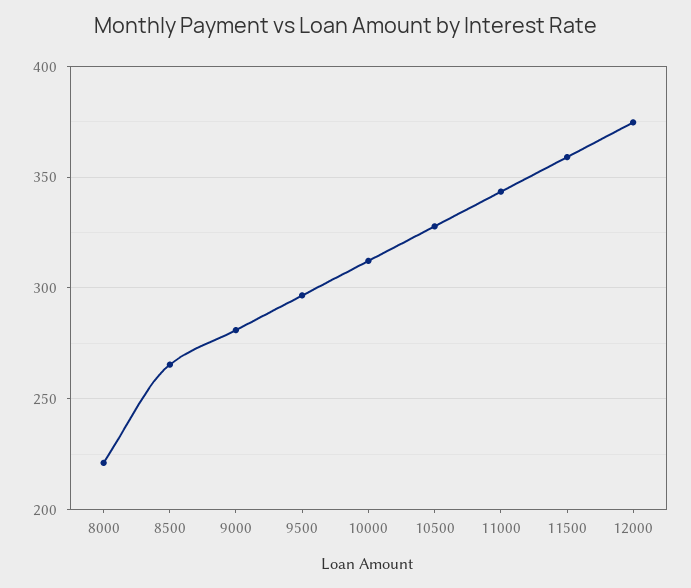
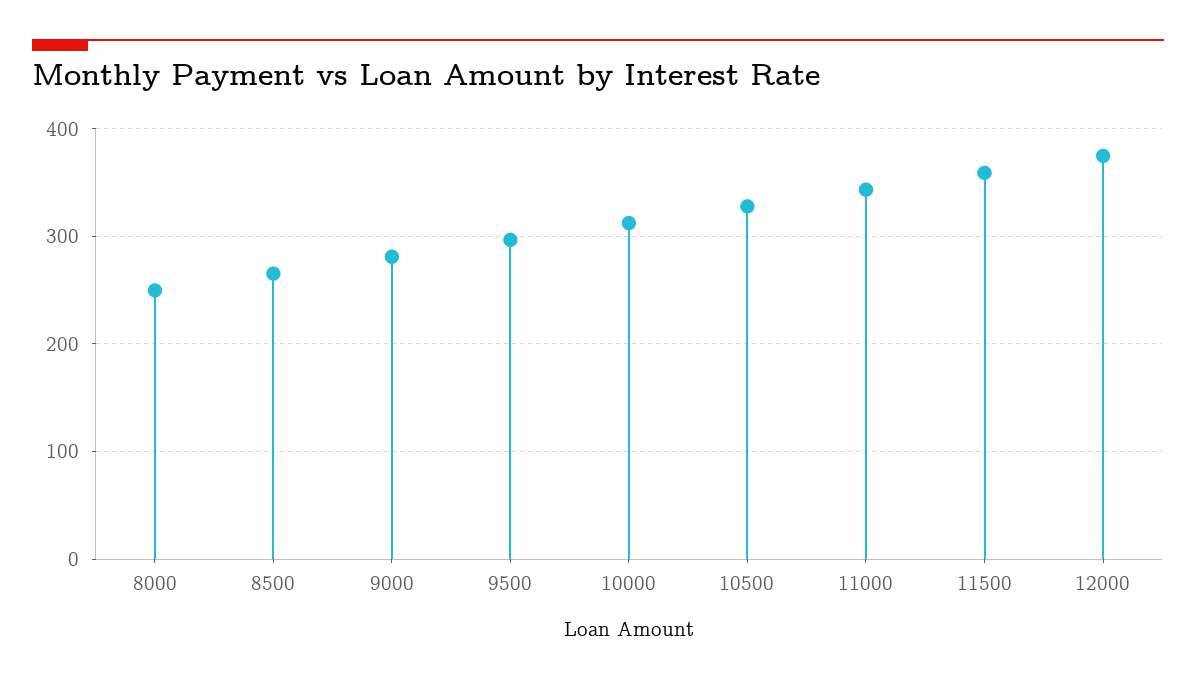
  {
-   "8000": 220,
+   "8000": 250,
    "8500": 265,
    "9000": 280,
    "9500": 295,
    "10000": 310,
    "10500": 330,
    "11000": 345,
    "11500": 360,
    "12000": 375
  }

